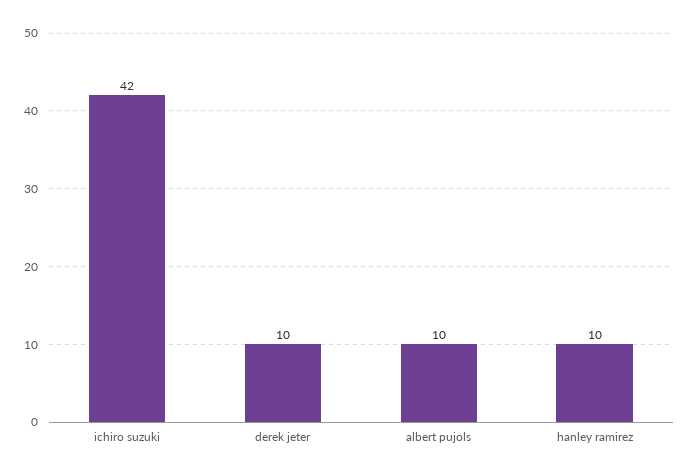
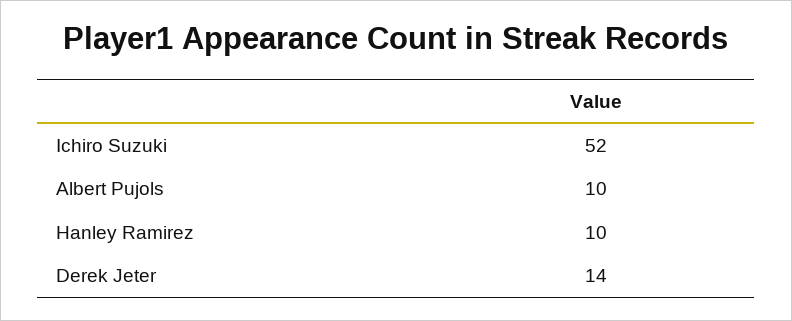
  {
-   "ichiro suzuki": 42,
+   "ichiro suzuki": 52,
-   "derek jeter": 10,
+   "derek jeter": 14,
    "albert pujols": 10,
    "hanley ramirez": 10
  }

